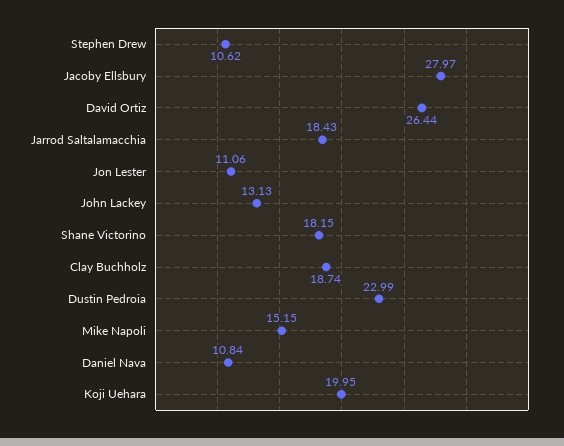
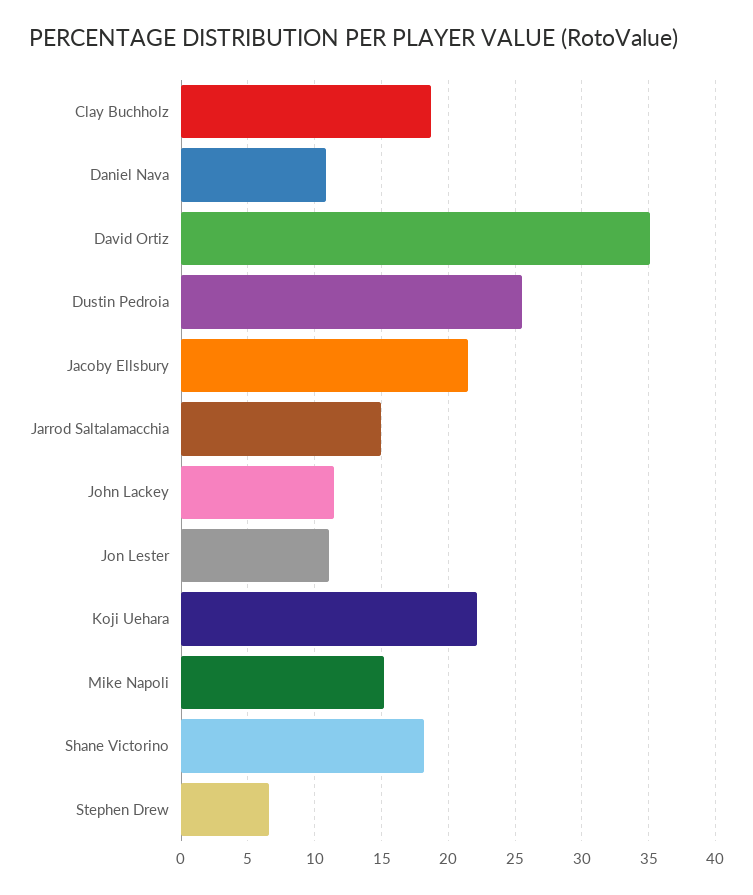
  {
-   "Stephen Drew": 10.62,
+   "Stephen Drew": 6.5,
-   "Jacoby Ellsbury": 27.97,
+   "Jacoby Ellsbury": 21.5,
-   "David Ortiz": 26.44,
+   "David Ortiz": 35,
-   "Jarrod Saltalamacchia": 18.43,
+   "Jarrod Saltalamacchia": 15,
    "Jon Lester": 11.06,
-   "John Lackey": 13.13,
+   "John Lackey": 11.5,
    "Shane Victorino": 18.15,
    "Clay Buchholz": 18.74,
-   "Dustin Pedroia": 22.99,
+   "Dustin Pedroia": 25.5,
    "Mike Napoli": 15.15,
    "Daniel Nava": 10.84,
-   "Koji Uehara": 19.95
+   "Koji Uehara": 22
  }

